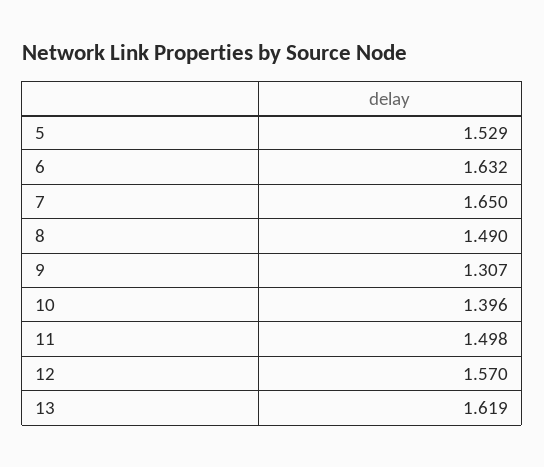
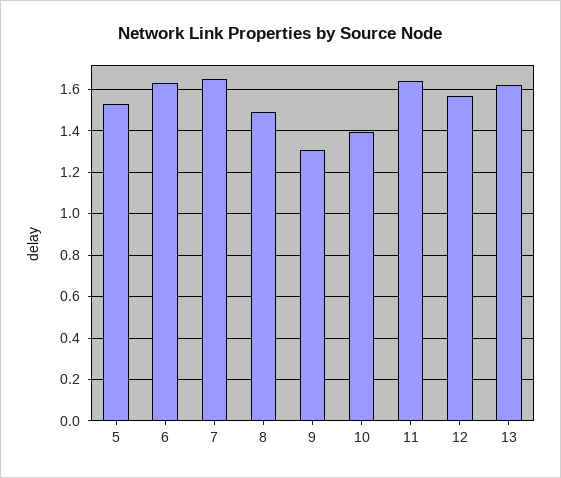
  {
    "5": 1.529,
    "6": 1.632,
    "7": 1.65,
    "8": 1.49,
    "9": 1.307,
    "10": 1.396,
-   "11": 1.498,
+   "11": 1.65,
    "12": 1.57,
    "13": 1.619
  }

